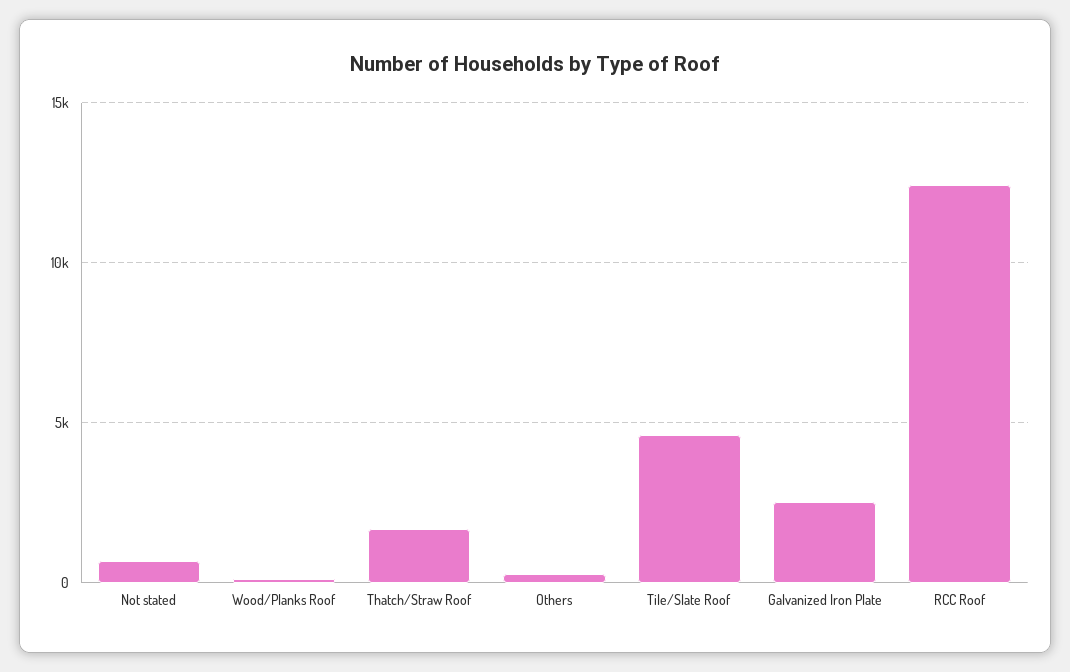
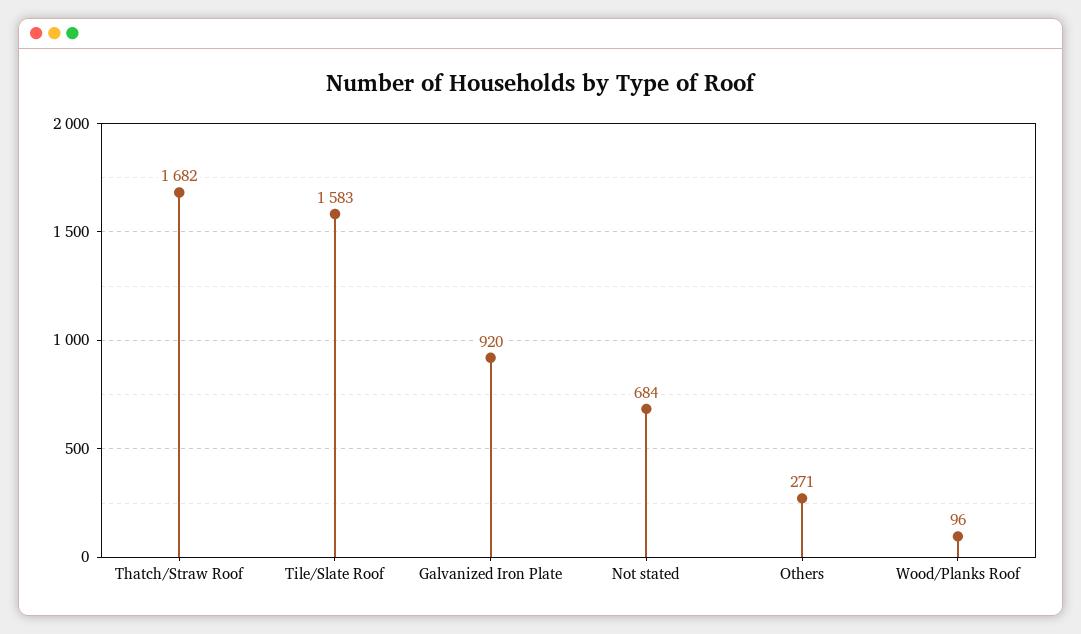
  {
    "Not stated": 684,
    "Wood/Planks Roof": 96,
    "Thatch/Straw Roof": 1682,
    "Others": 271,
-   "Tile/Slate Roof": 4500,
+   "Tile/Slate Roof": 1583,
-   "Galvanized Iron Plate": 2500,
+   "Galvanized Iron Plate": 920
-   "RCC Roof": 12500
  }

